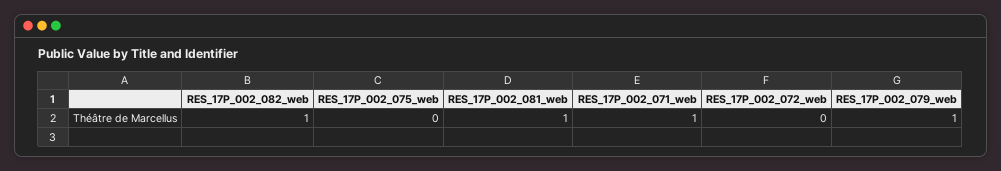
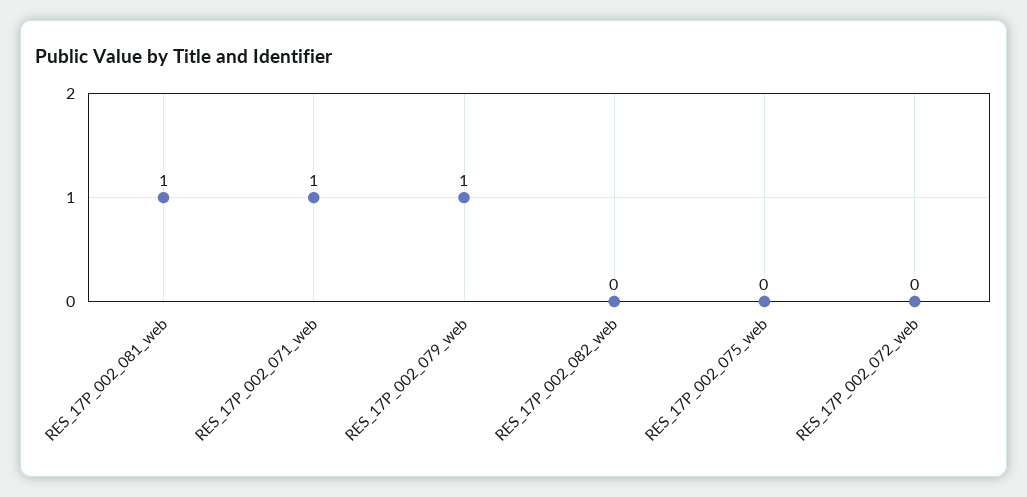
  {
-   "RES_17P_002_082_web": 1,
+   "RES_17P_002_082_web": 0,
    "RES_17P_002_075_web": 0,
    "RES_17P_002_081_web": 1,
    "RES_17P_002_071_web": 1,
    "RES_17P_002_072_web": 0,
    "RES_17P_002_079_web": 1
  }

